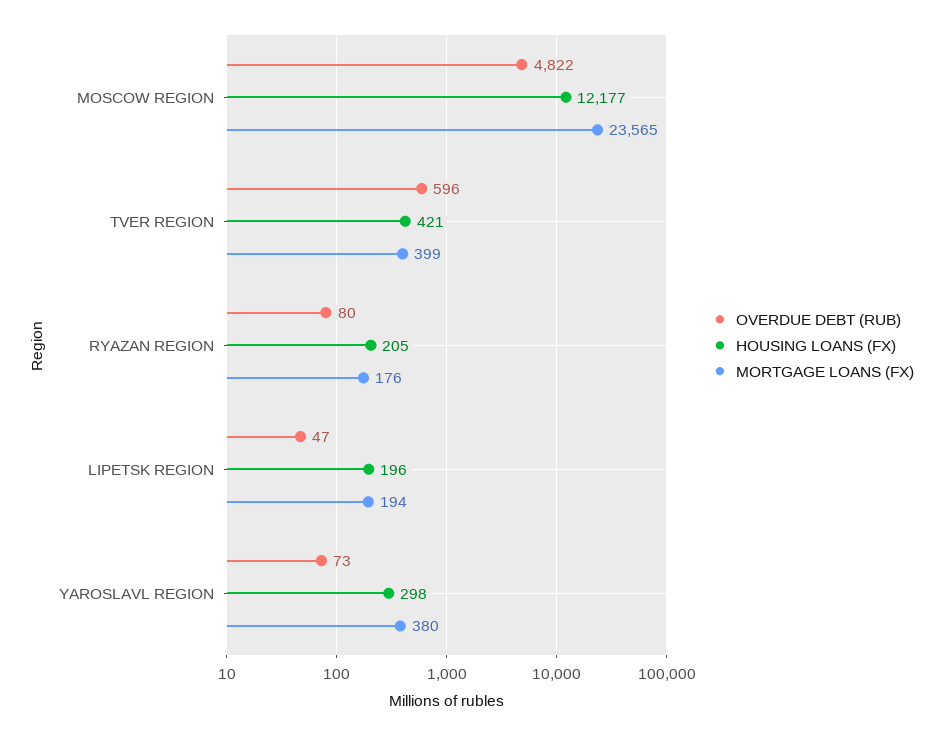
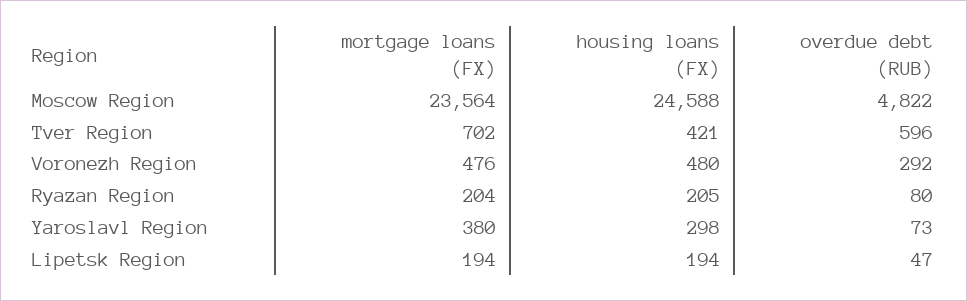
  {
    "OVERDUE DEBT (RUB)": {
      "MOSCOW REGION": 4822,
      "TVER REGION": 596,
      "RYAZAN REGION": 80,
      "LIPETSK REGION": 47,
-     "YAROSLAVL REGION": 73
+     "YAROSLAVL REGION": 73,
+     "Voronezh Region": 292
    },
    "HOUSING LOANS (FX)": {
-     "MOSCOW REGION": 12177,
+     "MOSCOW REGION": 24588,
      "TVER REGION": 421,
      "RYAZAN REGION": 205,
-     "LIPETSK REGION": 196,
+     "LIPETSK REGION": 194,
-     "YAROSLAVL REGION": 298
+     "YAROSLAVL REGION": 298,
+     "Voronezh Region": 480
    },
    "MORTGAGE LOANS (FX)": {
-     "MOSCOW REGION": 23565,
+     "MOSCOW REGION": 23564,
-     "TVER REGION": 399,
+     "TVER REGION": 702,
-     "RYAZAN REGION": 176,
+     "RYAZAN REGION": 204,
      "LIPETSK REGION": 194,
-     "YAROSLAVL REGION": 380
+     "YAROSLAVL REGION": 380,
+     "Voronezh Region": 476
    }
  }

